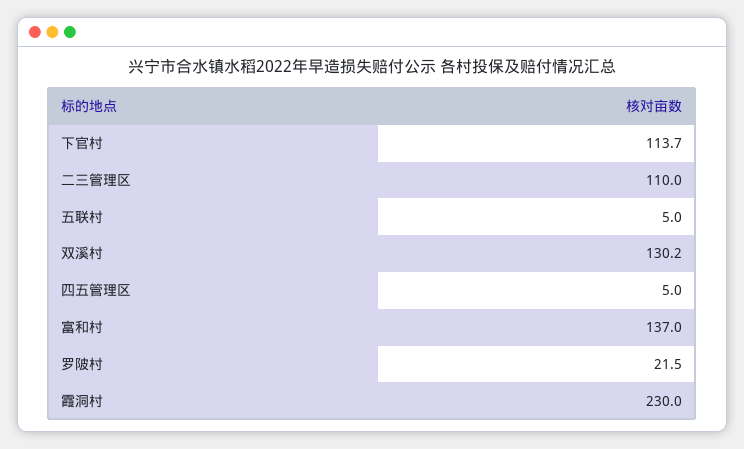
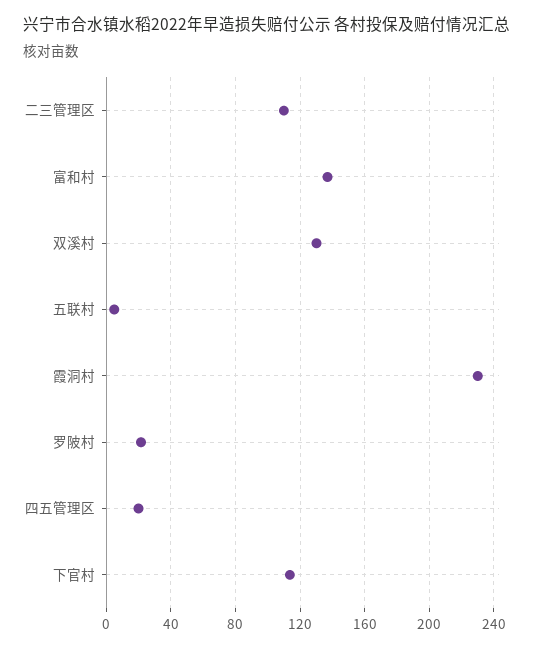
  {
    "下官村": 113.7,
    "二三管理区": 110,
    "五联村": 5,
    "双溪村": 130.2,
-   "四五管理区": 5,
+   "四五管理区": 20,
    "富和村": 137,
    "罗陂村": 21.5,
    "霞洞村": 230
  }

